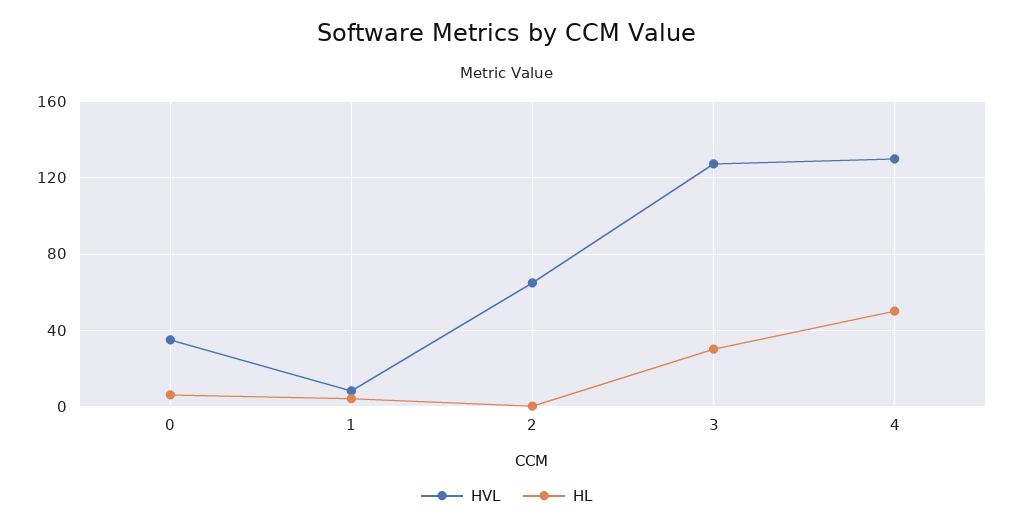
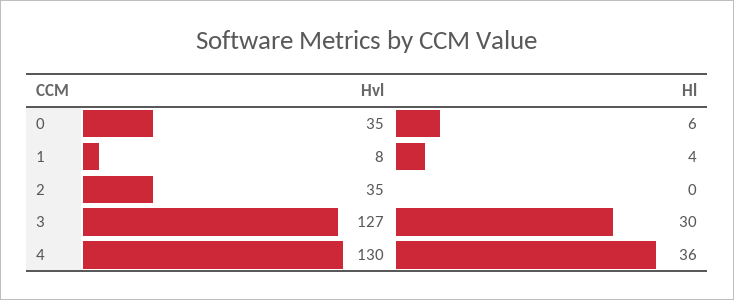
  {
    "HVL": {
      "0": 35,
      "1": 8,
-     "2": 65,
+     "2": 35,
      "3": 127,
      "4": 130
    },
    "HL": {
      "0": 6,
      "1": 4,
      "2": 0,
      "3": 30,
-     "4": 50
+     "4": 36
    }
  }

